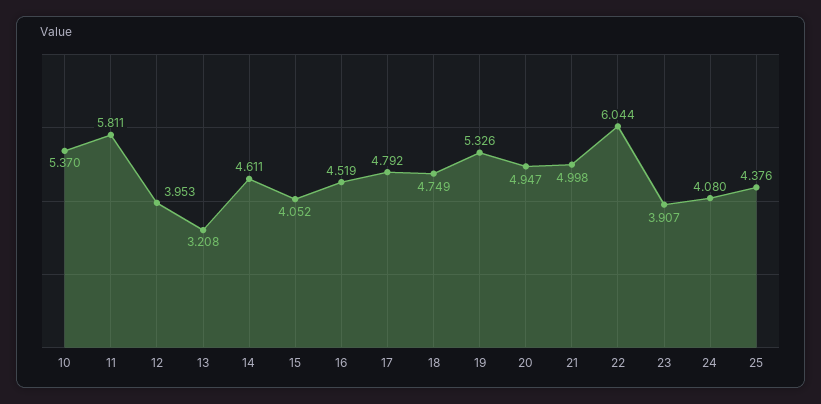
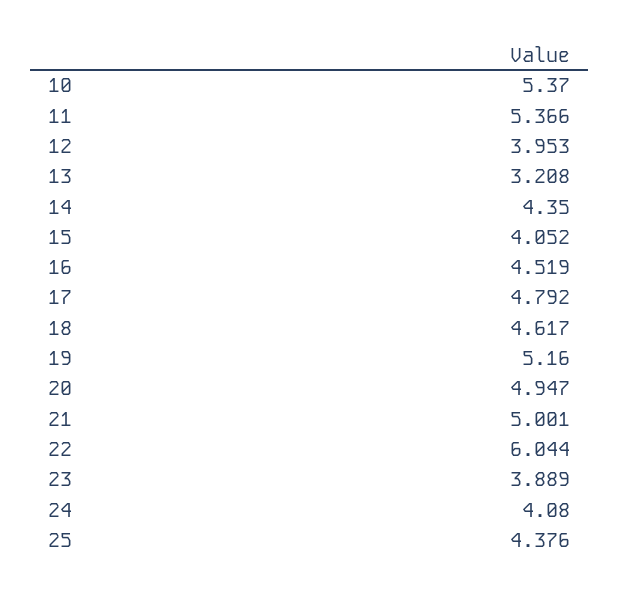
  {
    "10": 5.37,
-   "11": 5.811,
+   "11": 5.366,
    "12": 3.953,
    "13": 3.208,
-   "14": 4.611,
+   "14": 4.35,
    "15": 4.052,
    "16": 4.519,
    "17": 4.792,
-   "18": 4.749,
+   "18": 4.617,
-   "19": 5.326,
+   "19": 5.16,
    "20": 4.947,
-   "21": 4.998,
+   "21": 5.001,
    "22": 6.044,
-   "23": 3.907,
+   "23": 3.889,
    "24": 4.08,
    "25": 4.376
  }

